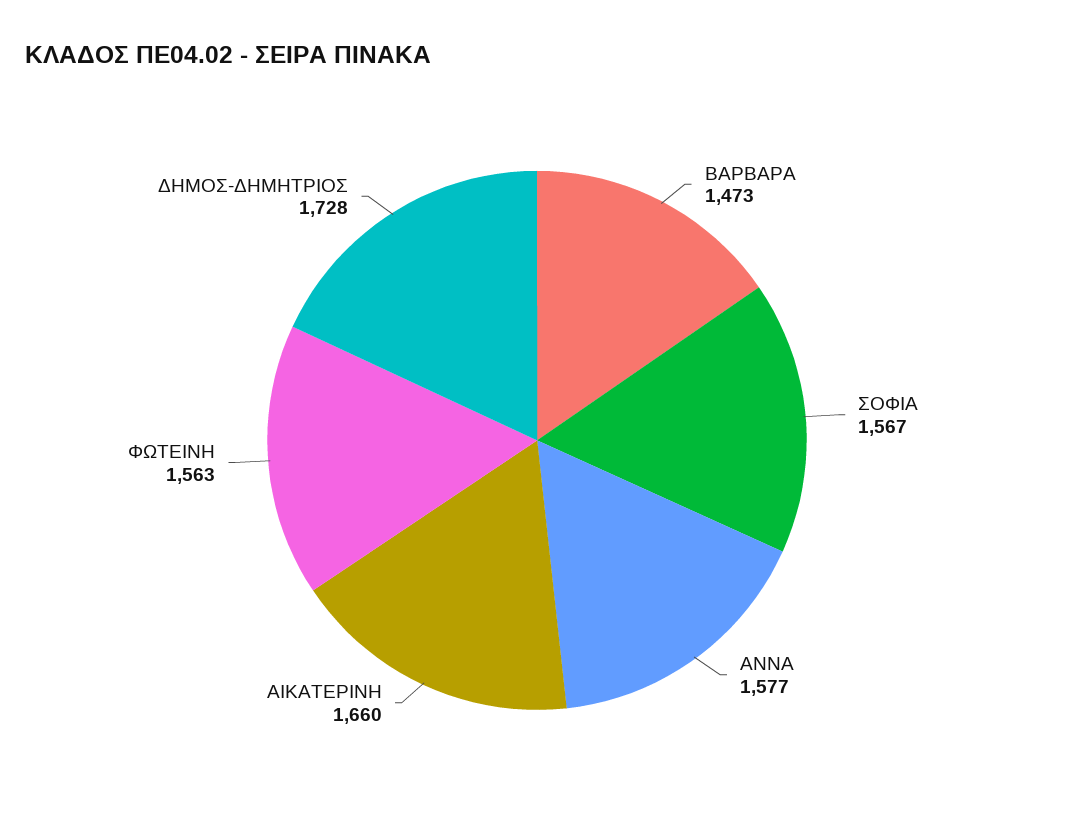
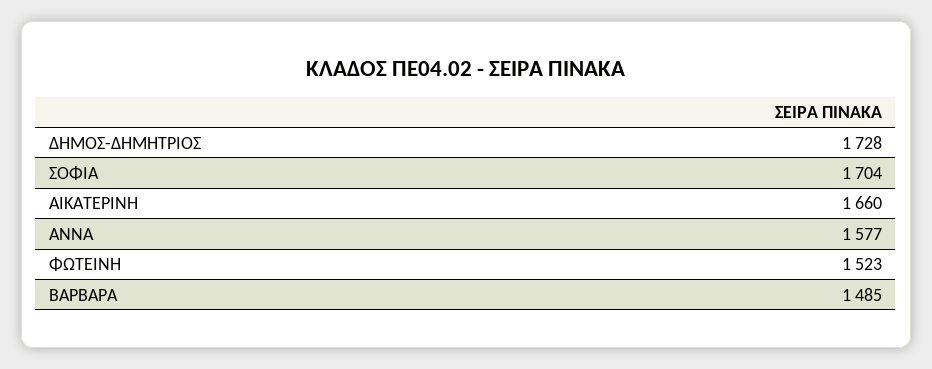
  {
-   "ΒΑΡΒΑΡΑ": 1473,
+   "ΒΑΡΒΑΡΑ": 1485,
-   "ΣΟΦΙΑ": 1567,
+   "ΣΟΦΙΑ": 1704,
    "ΑΝΝΑ": 1577,
    "ΑΙΚΑΤΕΡΙΝΗ": 1660,
-   "ΦΩΤΕΙΝΗ": 1563,
+   "ΦΩΤΕΙΝΗ": 1523,
    "ΔΗΜΟΣ-ΔΗΜΗΤΡΙΟΣ": 1728
  }

